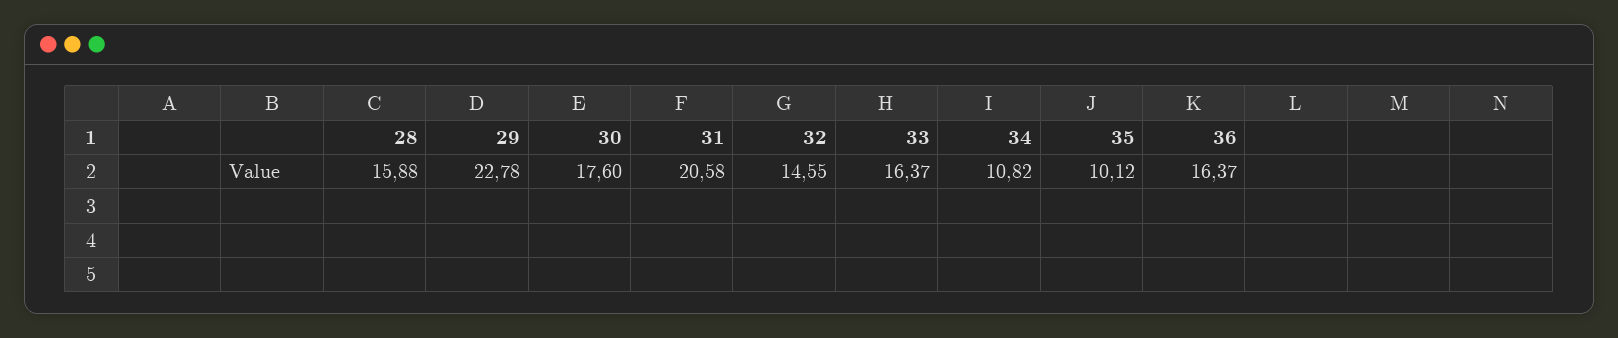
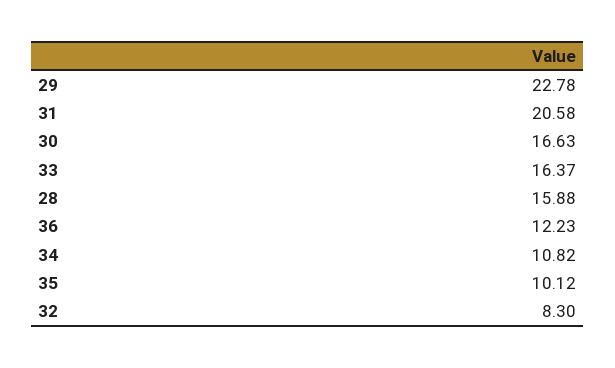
  {
    "28": 15.88,
    "29": 22.78,
-   "30": 17.6,
+   "30": 16.63,
    "31": 20.58,
-   "32": 14.55,
+   "32": 8.3,
    "33": 16.37,
    "34": 10.82,
    "35": 10.12,
-   "36": 16.37
+   "36": 12.23
  }

